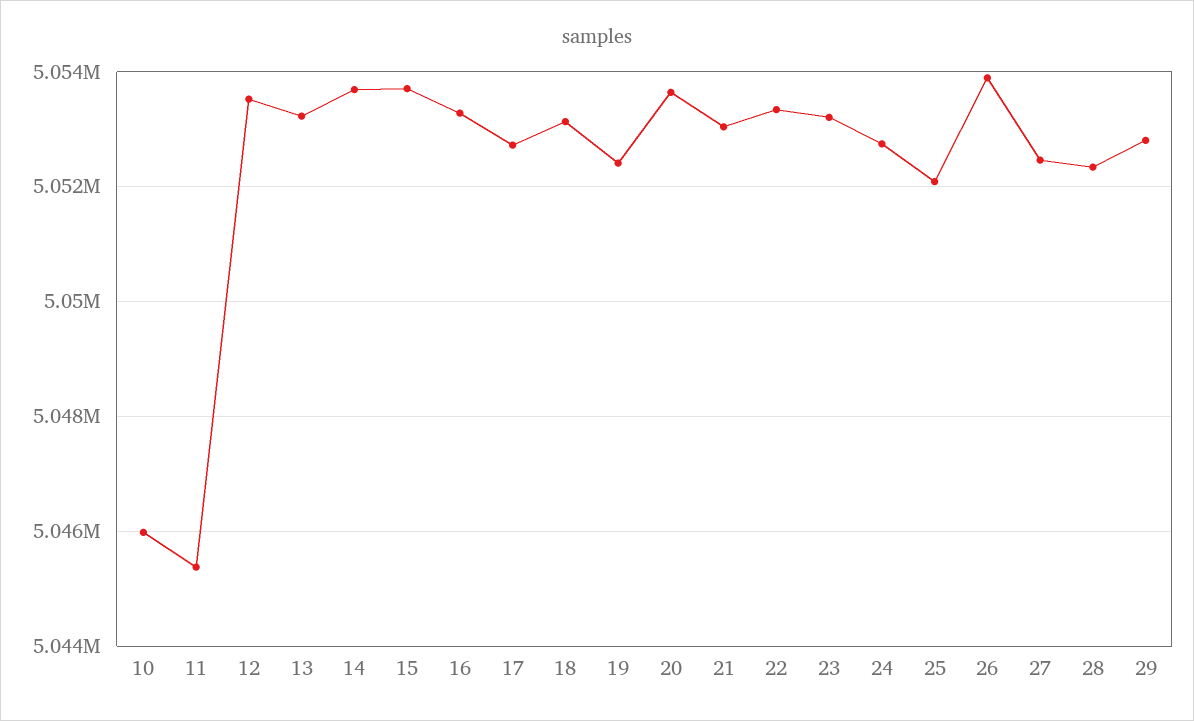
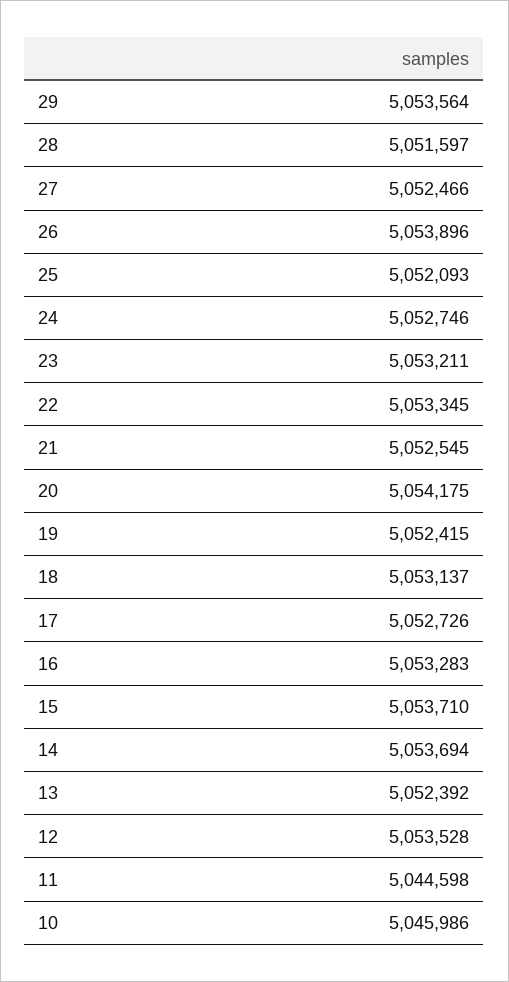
  {
    "10": 5045986,
-   "11": 5045400,
+   "11": 5044598,
    "12": 5053528,
-   "13": 5053200,
+   "13": 5052392,
    "14": 5053694,
    "15": 5053710,
    "16": 5053283,
    "17": 5052726,
    "18": 5053137,
    "19": 5052415,
-   "20": 5053600,
+   "20": 5054175,
-   "21": 5053000,
+   "21": 5052545,
    "22": 5053345,
    "23": 5053211,
    "24": 5052746,
    "25": 5052093,
    "26": 5053896,
    "27": 5052466,
-   "28": 5052400,
+   "28": 5051597,
-   "29": 5052800
+   "29": 5053564
  }

